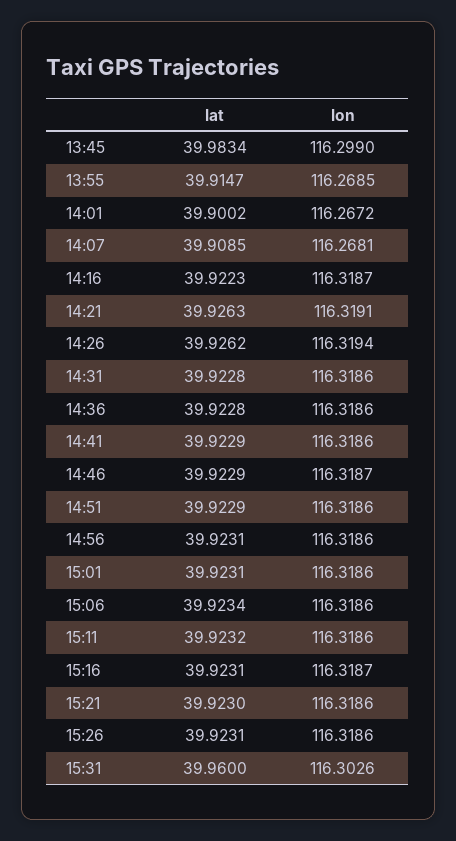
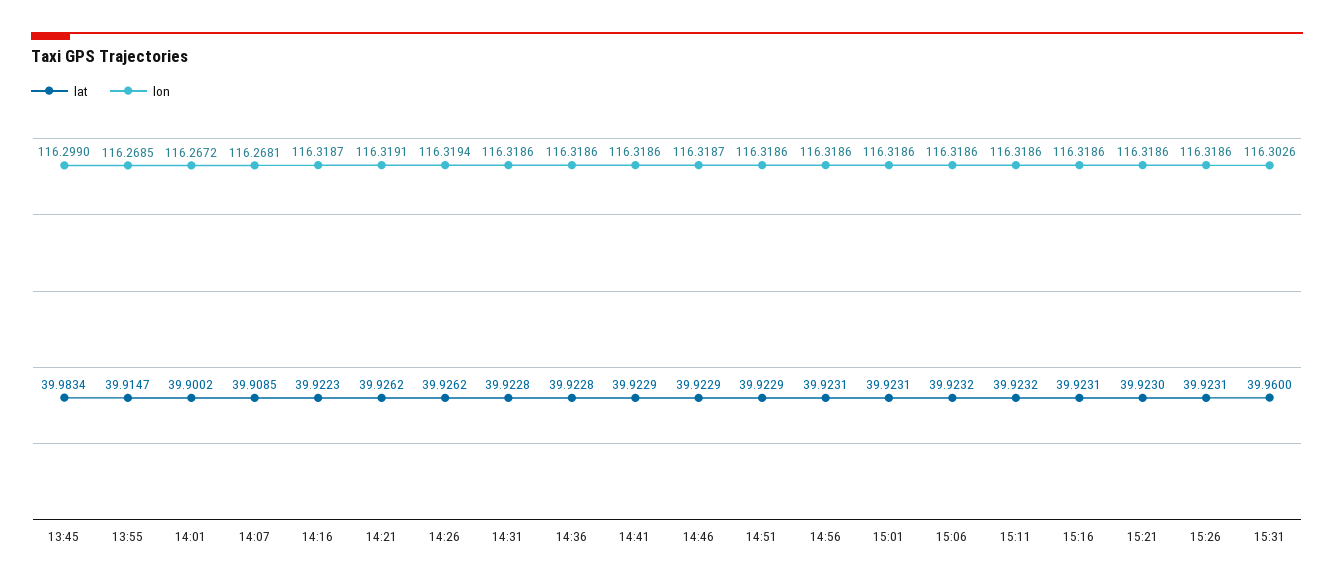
  {
    "lat": {
      "13:45": 39.9834,
      "13:55": 39.9147,
      "14:01": 39.9002,
      "14:07": 39.9085,
      "14:16": 39.9223,
-     "14:21": 39.9263,
+     "14:21": 39.9262,
      "14:26": 39.9262,
      "14:31": 39.9228,
      "14:36": 39.9228,
      "14:41": 39.9229,
      "14:46": 39.9229,
      "14:51": 39.9229,
      "14:56": 39.9231,
      "15:01": 39.9231,
-     "15:06": 39.9234,
+     "15:06": 39.9232,
      "15:11": 39.9232,
      "15:16": 39.9231,
      "15:21": 39.923,
      "15:26": 39.9231,
      "15:31": 39.96
    },
    "lon": {
      "13:45": 116.299,
      "13:55": 116.2685,
      "14:01": 116.2672,
      "14:07": 116.2681,
      "14:16": 116.3187,
      "14:21": 116.3191,
      "14:26": 116.3194,
      "14:31": 116.3186,
      "14:36": 116.3186,
      "14:41": 116.3186,
      "14:46": 116.3187,
      "14:51": 116.3186,
      "14:56": 116.3186,
      "15:01": 116.3186,
      "15:06": 116.3186,
      "15:11": 116.3186,
-     "15:16": 116.3187,
+     "15:16": 116.3186,
      "15:21": 116.3186,
      "15:26": 116.3186,
      "15:31": 116.3026
    }
  }

